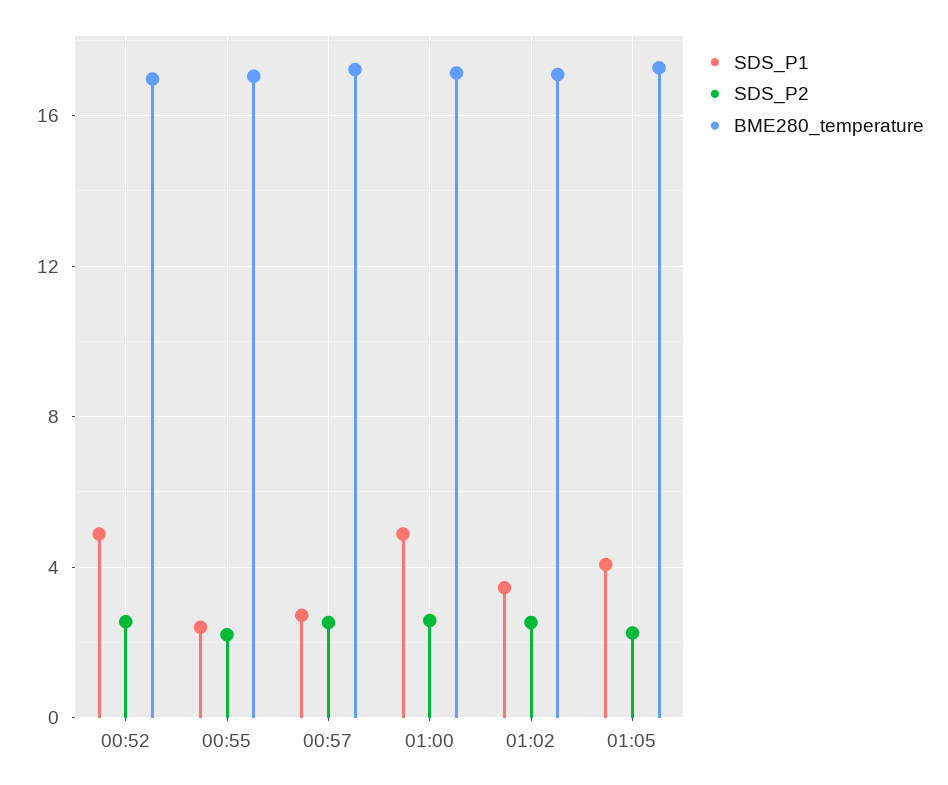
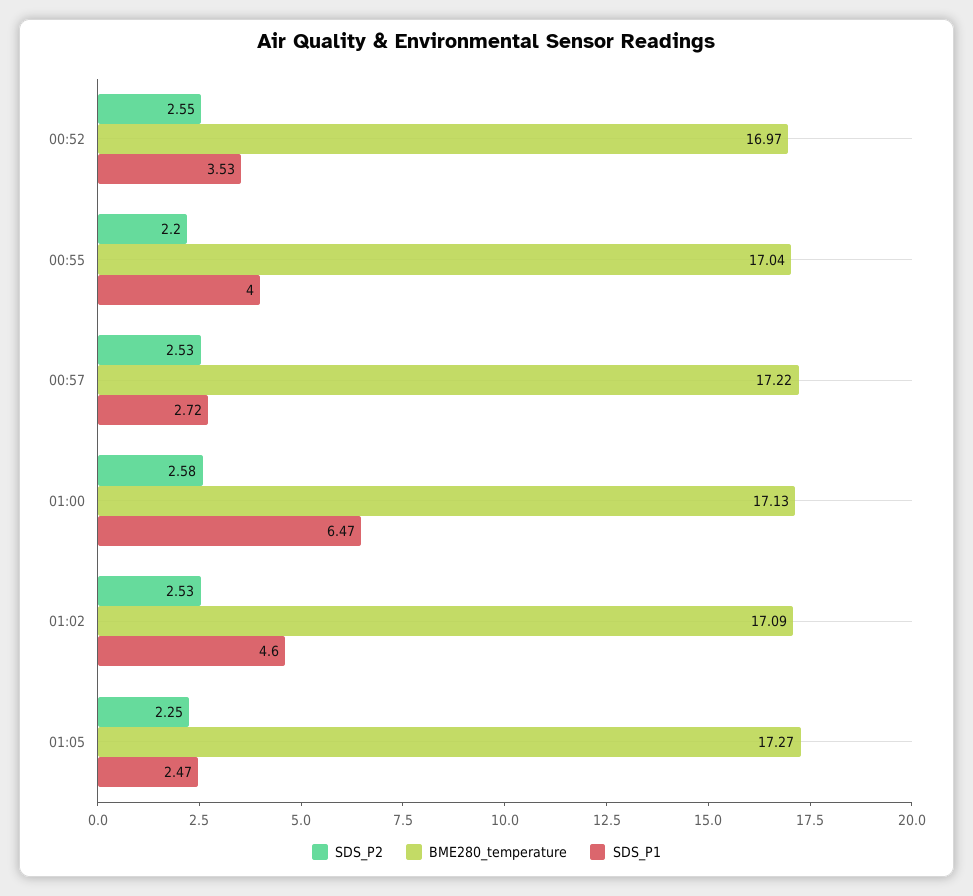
  {
    "SDS_P1": {
-     "00:52": 5,
+     "00:52": 3.53,
-     "00:55": 2.5,
+     "00:55": 4,
      "00:57": 2.72,
-     "01:00": 5,
+     "01:00": 6.47,
-     "01:02": 3.5,
+     "01:02": 4.6,
-     "01:05": 4
+     "01:05": 2.47
    },
    "SDS_P2": {
      "00:52": 2.55,
      "00:55": 2.2,
      "00:57": 2.53,
      "01:00": 2.58,
      "01:02": 2.53,
      "01:05": 2.25
    },
    "BME280_temperature": {
      "00:52": 16.97,
      "00:55": 17.04,
      "00:57": 17.22,
      "01:00": 17.13,
      "01:02": 17.09,
      "01:05": 17.27
    }
  }

